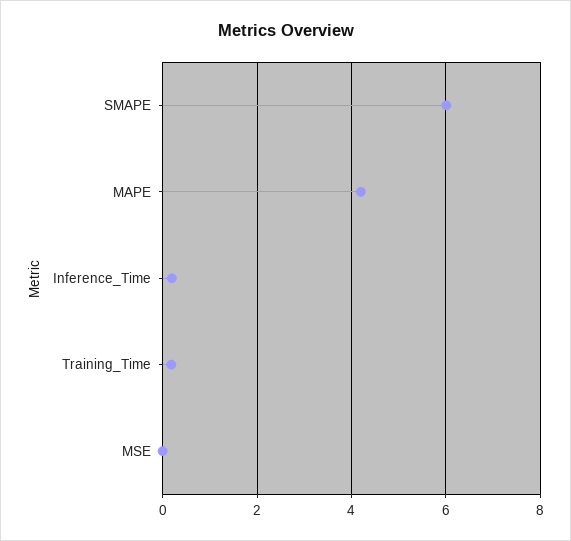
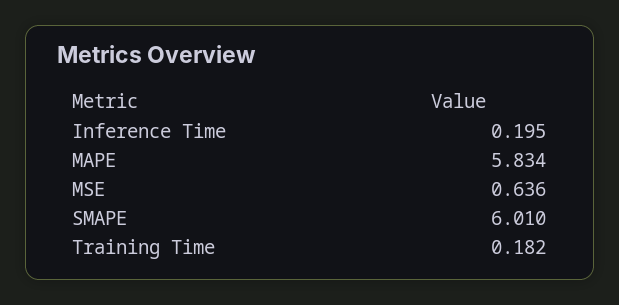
  {
    "SMAPE": 6.01,
-   "MAPE": 4.2,
+   "MAPE": 5.834,
    "Inference_Time": 0.195,
    "Training_Time": 0.182,
-   "MSE": 0
+   "MSE": 0.636
  }

